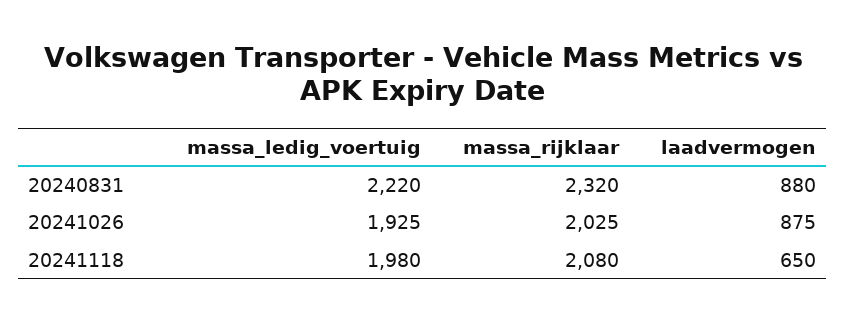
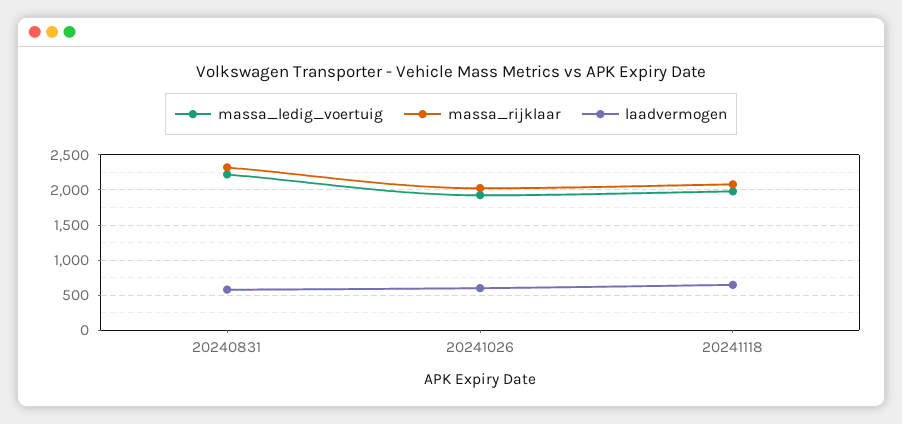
  {
    "massa_ledig_voertuig": {
      "20240831": 2220,
      "20241026": 1925,
      "20241118": 1980
    },
    "massa_rijklaar": {
      "20240831": 2320,
      "20241026": 2025,
      "20241118": 2080
    },
    "laadvermogen": {
-     "20240831": 880,
+     "20240831": 600,
-     "20241026": 875,
+     "20241026": 600,
      "20241118": 650
    }
  }

